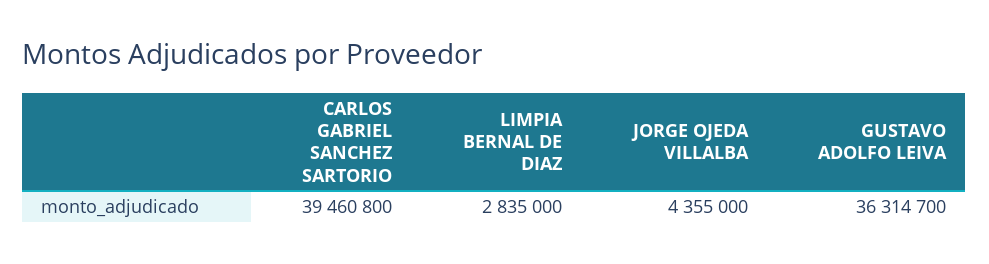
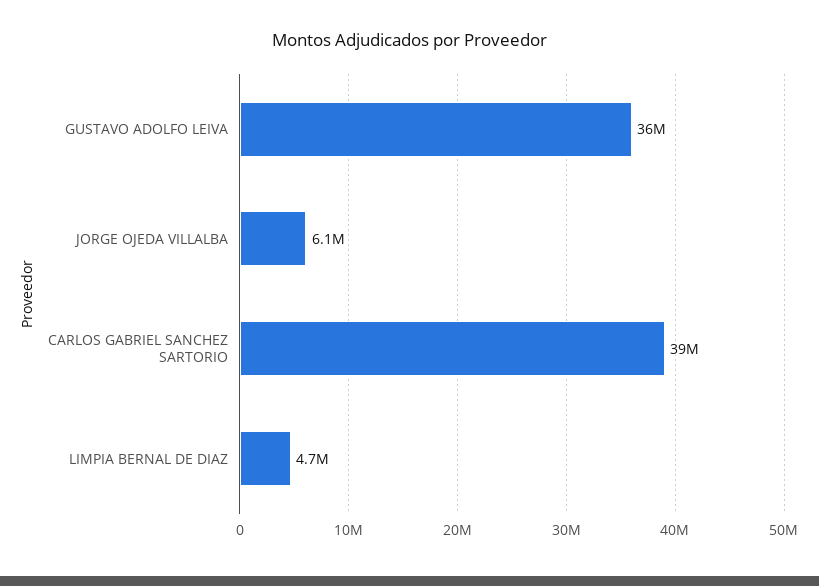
  {
    "CARLOS GABRIEL SANCHEZ SARTORIO": 39460800,
-   "LIMPIA BERNAL DE DIAZ": 2835000,
+   "LIMPIA BERNAL DE DIAZ": 4700000,
-   "JORGE OJEDA VILLALBA": 4355000,
+   "JORGE OJEDA VILLALBA": 6100000,
    "GUSTAVO ADOLFO LEIVA": 36314700
  }

